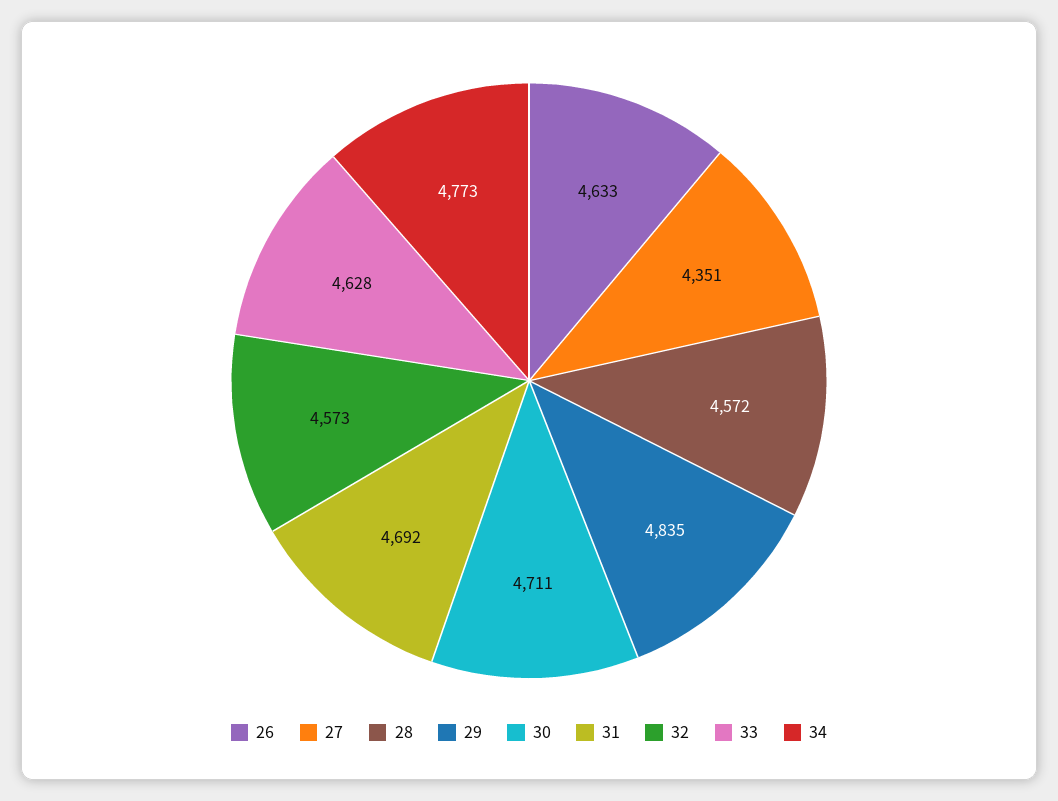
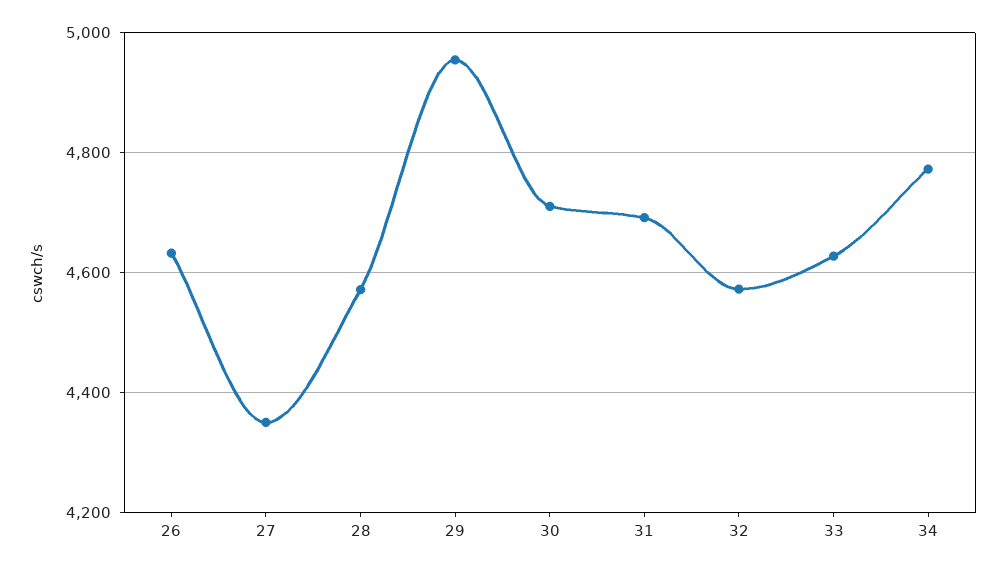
  {
    "26": 4633,
    "27": 4351,
    "28": 4572,
-   "29": 4835,
+   "29": 4960,
    "30": 4711,
    "31": 4692,
    "32": 4573,
    "33": 4628,
    "34": 4773
  }

